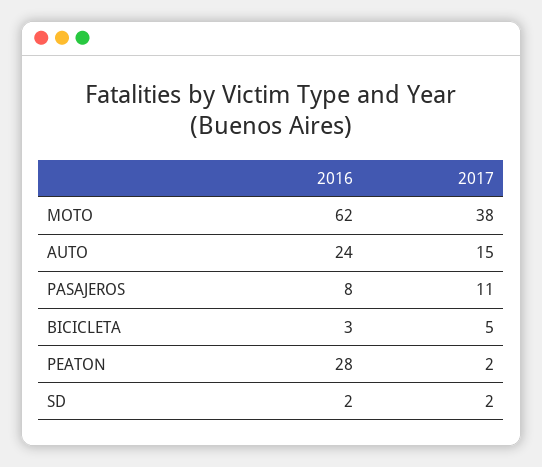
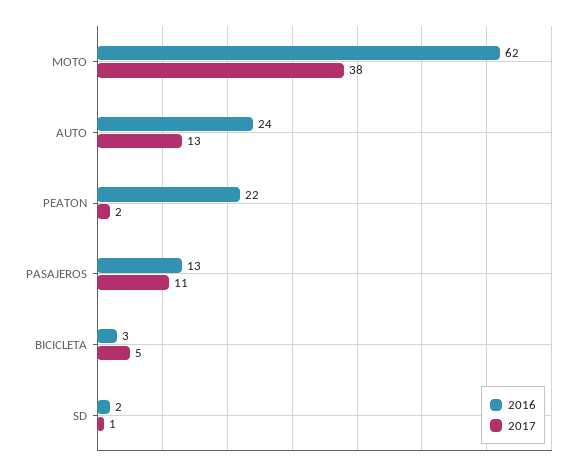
  {
    "2016": {
      "MOTO": 62,
      "AUTO": 24,
-     "PASAJEROS": 8,
+     "PASAJEROS": 13,
      "BICICLETA": 3,
-     "PEATON": 28,
+     "PEATON": 22,
      "SD": 2
    },
    "2017": {
      "MOTO": 38,
-     "AUTO": 15,
+     "AUTO": 13,
      "PASAJEROS": 11,
      "BICICLETA": 5,
      "PEATON": 2,
-     "SD": 2
+     "SD": 1
    }
  }

